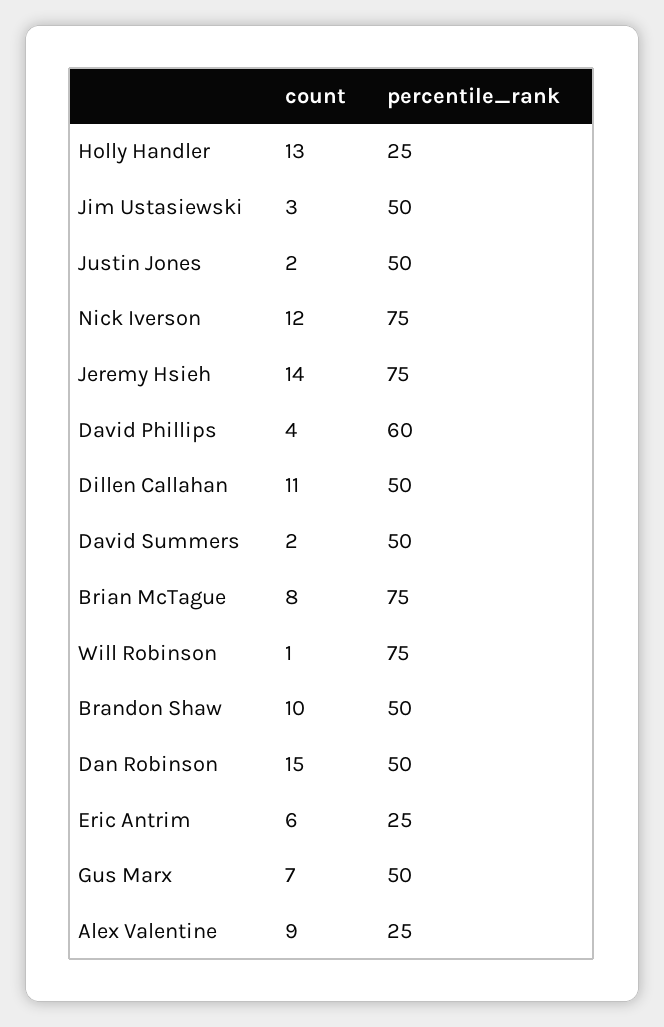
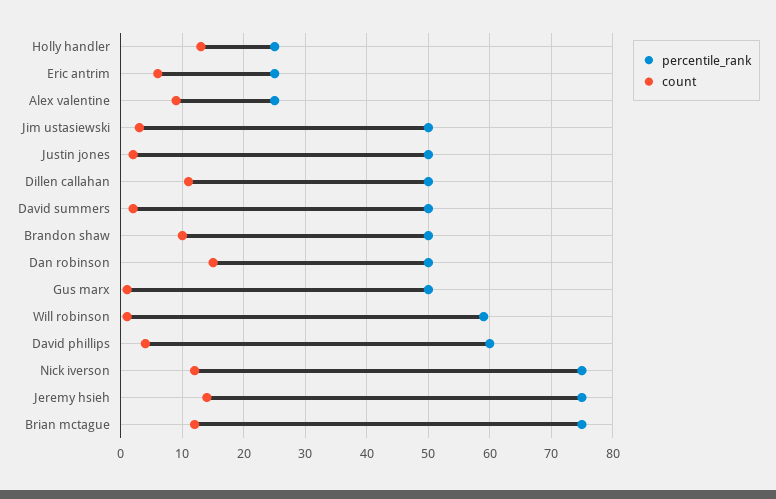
  {
    "count": {
      "Holly Handler": 13,
      "Jim Ustasiewski": 3,
      "Justin Jones": 2,
      "Nick Iverson": 12,
      "Jeremy Hsieh": 14,
      "David Phillips": 4,
      "Dillen Callahan": 11,
      "David Summers": 2,
-     "Brian McTague": 8,
+     "Brian McTague": 12,
      "Will Robinson": 1,
      "Brandon Shaw": 10,
      "Dan Robinson": 15,
      "Eric Antrim": 6,
-     "Gus Marx": 7,
+     "Gus Marx": 1,
      "Alex Valentine": 9
    },
    "percentile_rank": {
      "Holly Handler": 25,
      "Jim Ustasiewski": 50,
      "Justin Jones": 50,
      "Nick Iverson": 75,
      "Jeremy Hsieh": 75,
      "David Phillips": 60,
      "Dillen Callahan": 50,
      "David Summers": 50,
      "Brian McTague": 75,
-     "Will Robinson": 75,
+     "Will Robinson": 59,
      "Brandon Shaw": 50,
      "Dan Robinson": 50,
      "Eric Antrim": 25,
      "Gus Marx": 50,
      "Alex Valentine": 25
    }
  }

